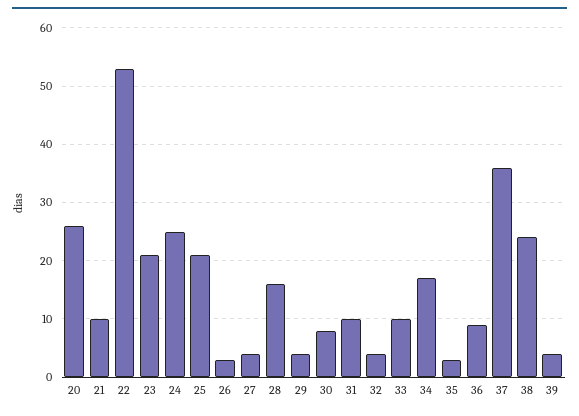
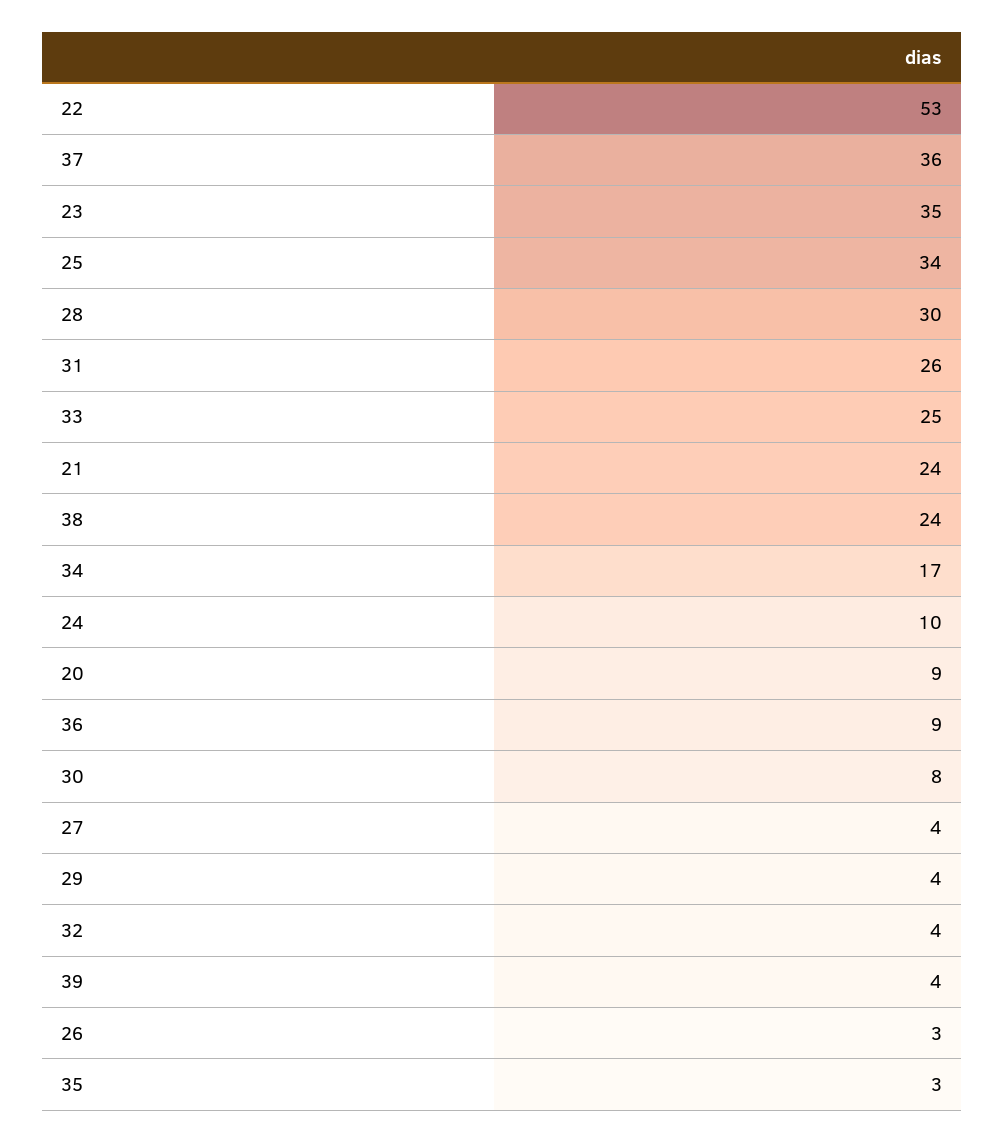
  {
-   "20": 25,
+   "20": 9,
-   "21": 10,
+   "21": 24,
    "22": 53,
-   "23": 20,
+   "23": 35,
-   "24": 25,
+   "24": 10,
-   "25": 20,
+   "25": 34,
    "26": 3,
    "27": 4,
-   "28": 15,
+   "28": 30,
    "29": 4,
    "30": 8,
-   "31": 10,
+   "31": 26,
    "32": 4,
-   "33": 10,
+   "33": 25,
    "34": 17,
    "35": 3,
    "36": 9,
    "37": 36,
    "38": 24,
    "39": 4
  }

